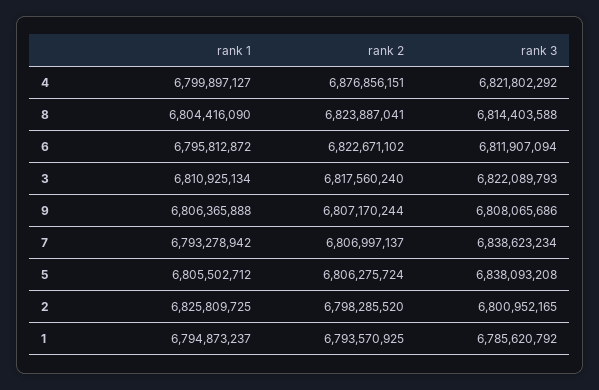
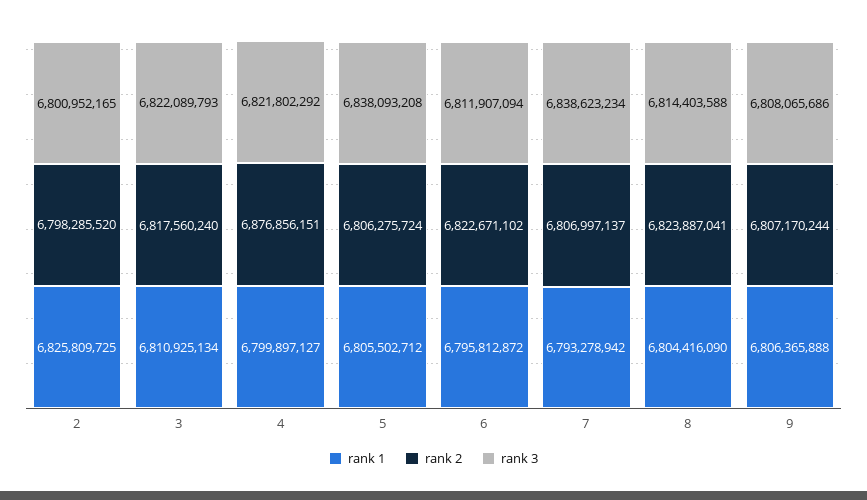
  {
    "rank 1": {
      "4": 6799897127,
      "8": 6804416090,
      "6": 6795812872,
      "3": 6810925134,
      "9": 6806365888,
      "7": 6793278942,
      "5": 6805502712,
-     "2": 6825809725,
+     "2": 6825809725
-     "1": 6794873237
    },
    "rank 2": {
      "4": 6876856151,
      "8": 6823887041,
      "6": 6822671102,
      "3": 6817560240,
      "9": 6807170244,
      "7": 6806997137,
      "5": 6806275724,
-     "2": 6798285520,
+     "2": 6798285520
-     "1": 6793570925
    },
    "rank 3": {
      "4": 6821802292,
      "8": 6814403588,
      "6": 6811907094,
      "3": 6822089793,
      "9": 6808065686,
      "7": 6838623234,
      "5": 6838093208,
-     "2": 6800952165,
+     "2": 6800952165
-     "1": 6785620792
    }
  }

